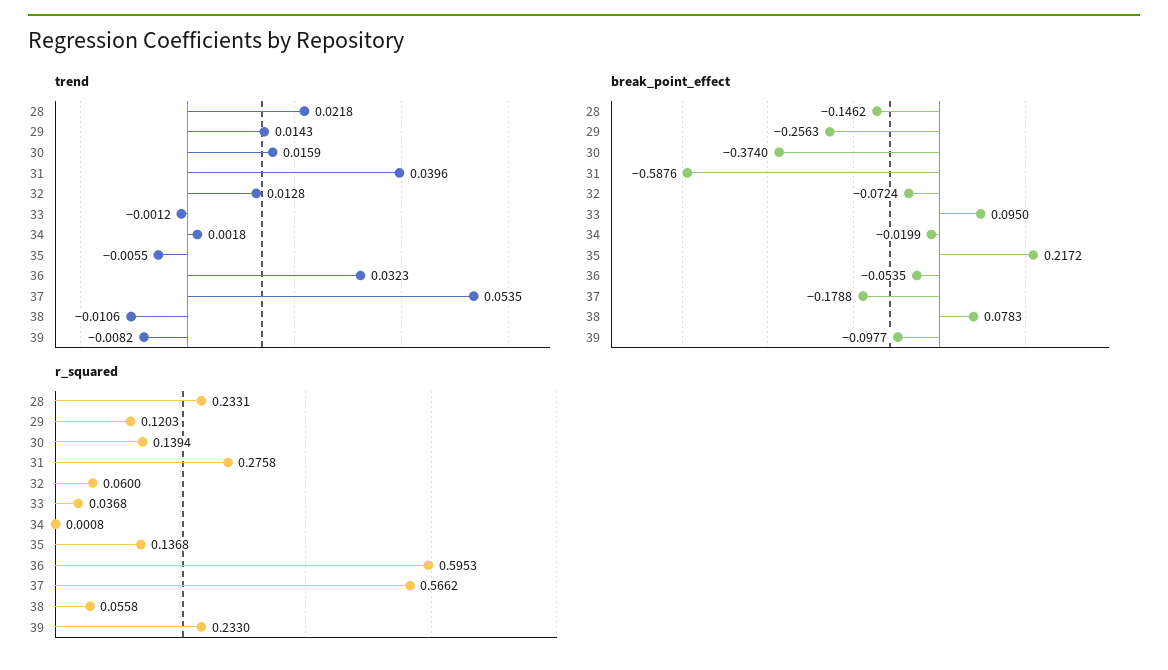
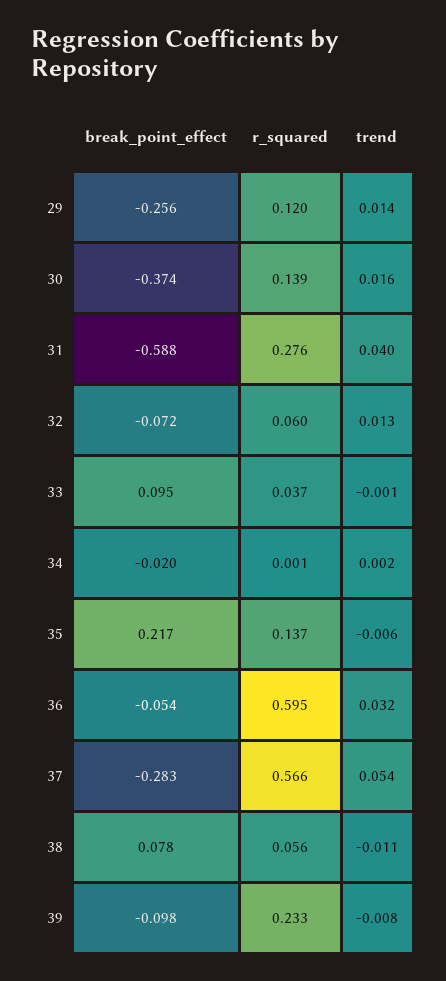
  {
    "trend": {
-     "28": 0.0218,
      "29": 0.0143,
      "30": 0.0159,
      "31": 0.0396,
      "32": 0.0128,
      "33": -0.0012,
      "34": 0.0018,
      "35": -0.0055,
      "36": 0.0323,
      "37": 0.0535,
      "38": -0.0106,
      "39": -0.0082
    },
    "break_point_effect": {
-     "28": -0.1462,
      "29": -0.2563,
      "30": -0.374,
      "31": -0.5876,
      "32": -0.0724,
      "33": 0.095,
      "34": -0.0199,
      "35": 0.2172,
      "36": -0.0535,
-     "37": -0.1788,
+     "37": -0.283,
      "38": 0.0783,
      "39": -0.0977
    },
    "r_squared": {
-     "28": 0.2331,
      "29": 0.1203,
      "30": 0.1394,
      "31": 0.2758,
      "32": 0.06,
      "33": 0.0368,
      "34": 0.0008,
      "35": 0.1368,
      "36": 0.5953,
      "37": 0.5662,
      "38": 0.0558,
      "39": 0.233
    }
  }

